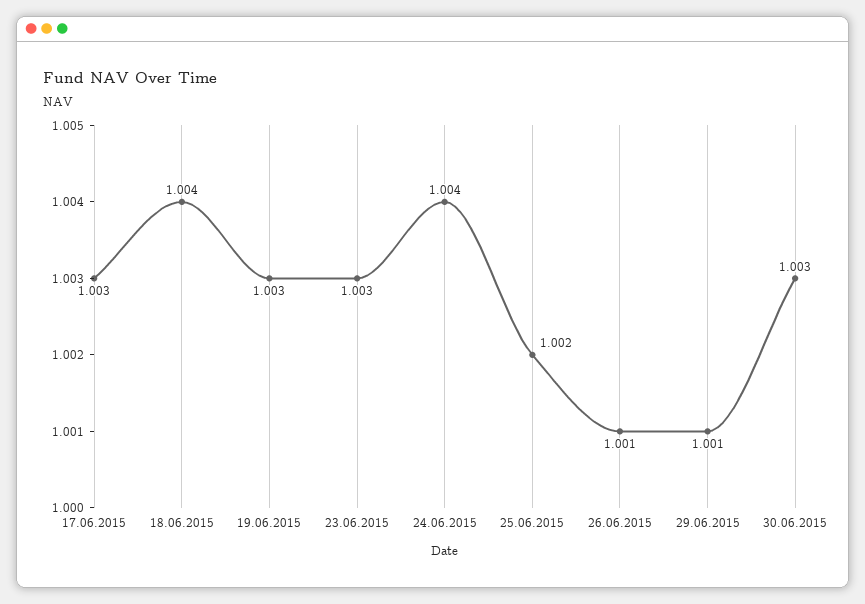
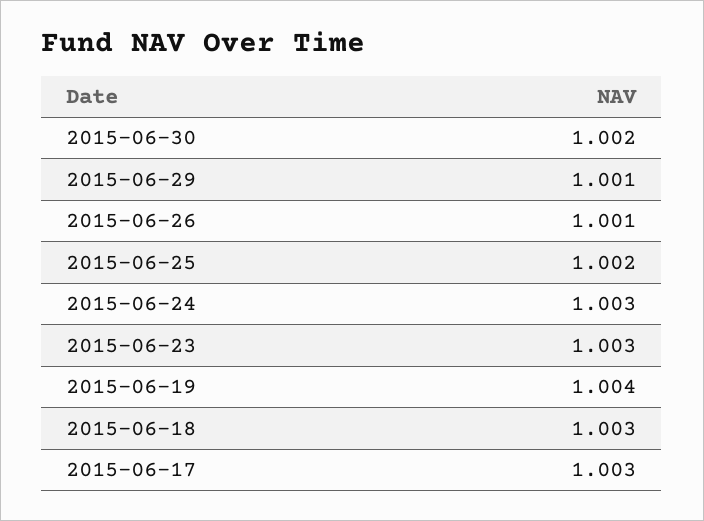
  {
    "17.06.2015": 1.003,
-   "18.06.2015": 1.004,
+   "18.06.2015": 1.003,
-   "19.06.2015": 1.003,
+   "19.06.2015": 1.004,
    "23.06.2015": 1.003,
-   "24.06.2015": 1.004,
+   "24.06.2015": 1.003,
    "25.06.2015": 1.002,
    "26.06.2015": 1.001,
    "29.06.2015": 1.001,
-   "30.06.2015": 1.003
+   "30.06.2015": 1.002
  }

